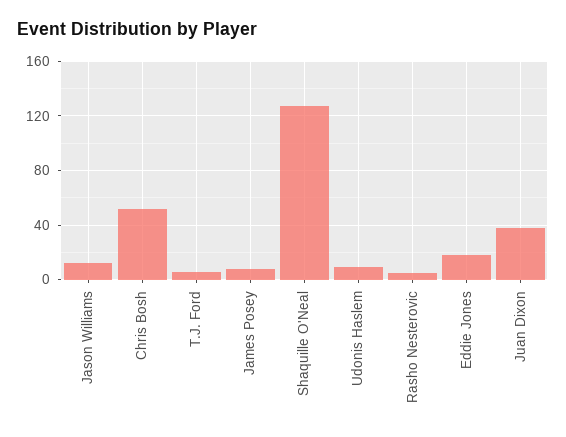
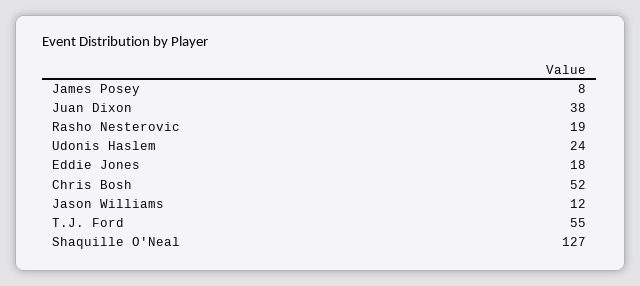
  {
    "Jason Williams": 12,
    "Chris Bosh": 52,
-   "T.J. Ford": 5,
+   "T.J. Ford": 55,
    "James Posey": 8,
    "Shaquille O'Neal": 127,
-   "Udonis Haslem": 10,
+   "Udonis Haslem": 24,
-   "Rasho Nesterovic": 5,
+   "Rasho Nesterovic": 19,
    "Eddie Jones": 18,
    "Juan Dixon": 38
  }

